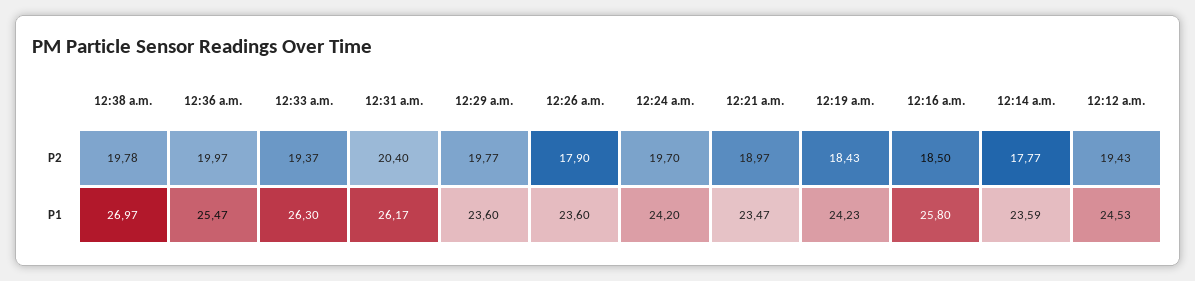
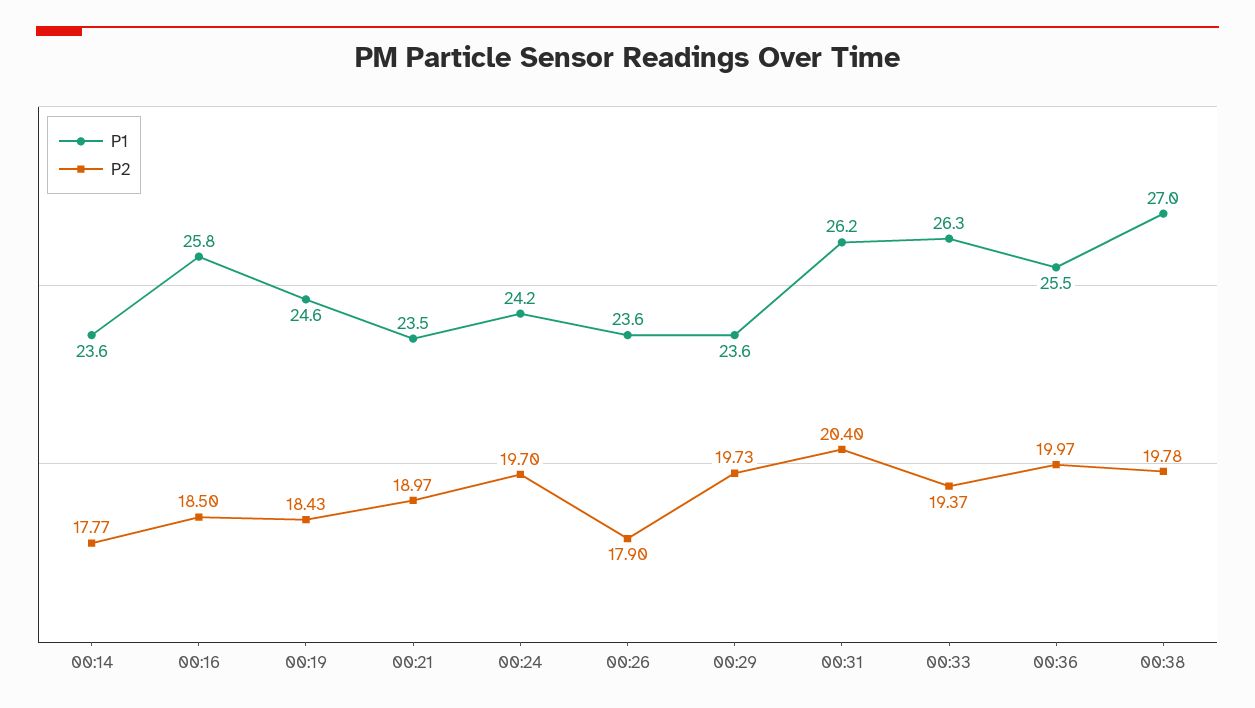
  {
    "P2": {
      "12:38 a.m.": 19.78,
      "12:36 a.m.": 19.97,
      "12:33 a.m.": 19.37,
      "12:31 a.m.": 20.4,
-     "12:29 a.m.": 19.77,
+     "12:29 a.m.": 19.73,
      "12:26 a.m.": 17.9,
      "12:24 a.m.": 19.7,
      "12:21 a.m.": 18.97,
      "12:19 a.m.": 18.43,
      "12:16 a.m.": 18.5,
-     "12:14 a.m.": 17.77,
+     "12:14 a.m.": 17.77
-     "12:12 a.m.": 19.43
    },
    "P1": {
      "12:38 a.m.": 26.97,
      "12:36 a.m.": 25.47,
      "12:33 a.m.": 26.3,
      "12:31 a.m.": 26.17,
      "12:29 a.m.": 23.6,
      "12:26 a.m.": 23.6,
      "12:24 a.m.": 24.2,
      "12:21 a.m.": 23.47,
-     "12:19 a.m.": 24.23,
+     "12:19 a.m.": 24.6,
      "12:16 a.m.": 25.8,
-     "12:14 a.m.": 23.59,
+     "12:14 a.m.": 23.59
-     "12:12 a.m.": 24.53
    }
  }

